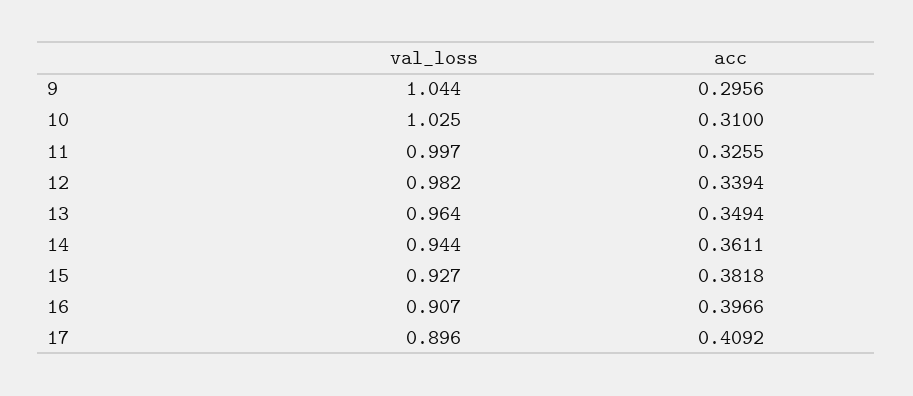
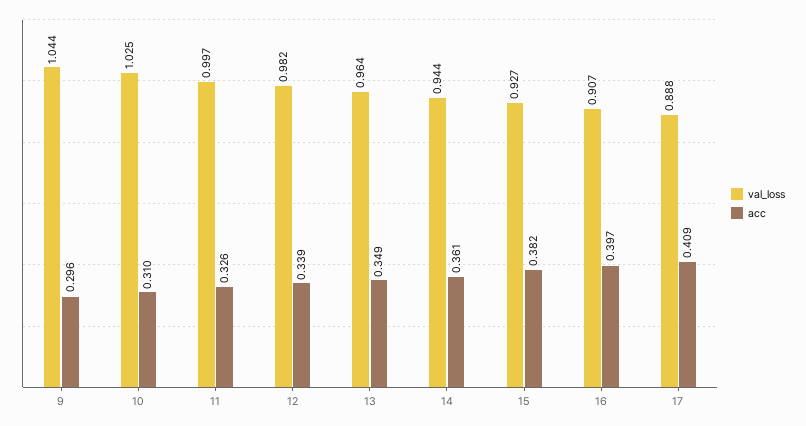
  {
    "val_loss": {
      "9": 1.044,
      "10": 1.025,
      "11": 0.997,
      "12": 0.982,
      "13": 0.964,
      "14": 0.944,
      "15": 0.927,
      "16": 0.907,
-     "17": 0.896
+     "17": 0.888
    },
    "acc": {
      "9": 0.2956,
      "10": 0.31,
      "11": 0.3255,
      "12": 0.3394,
      "13": 0.3494,
      "14": 0.3611,
      "15": 0.3818,
      "16": 0.3966,
      "17": 0.4092
    }
  }

